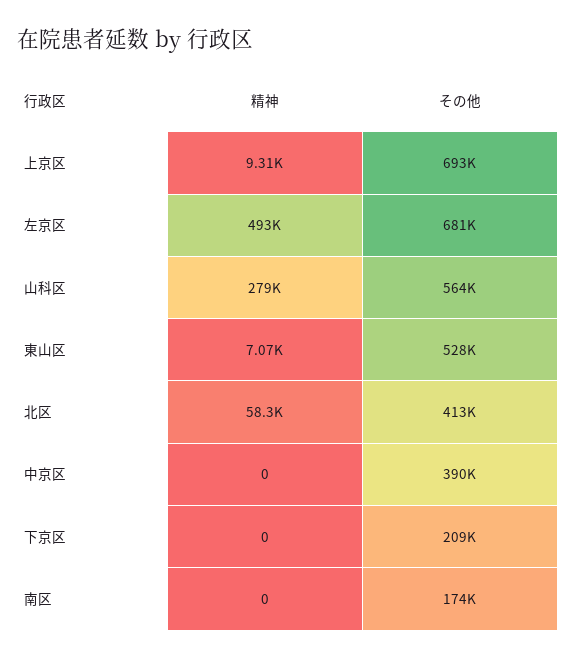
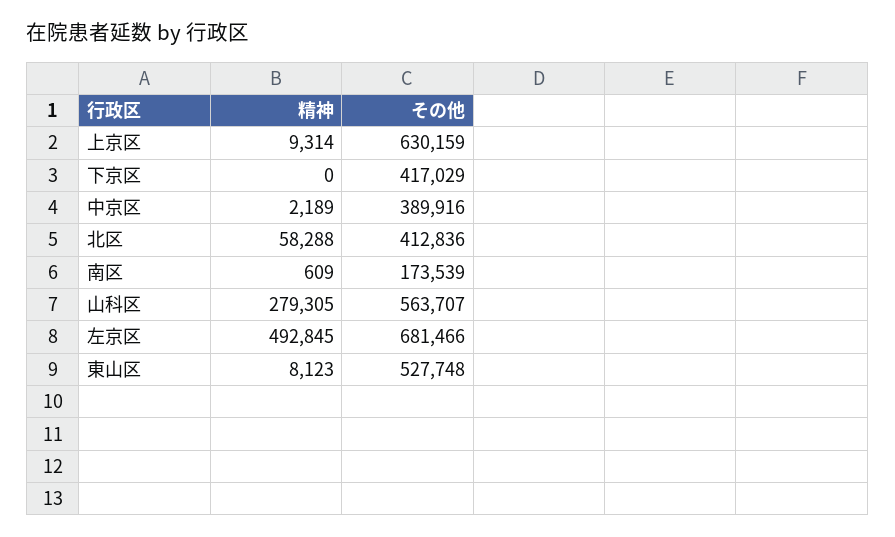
  {
    "精神": {
      "上京区": 9314,
      "左京区": 492845,
      "山科区": 279305,
-     "東山区": 7070,
+     "東山区": 8123,
      "北区": 58288,
-     "中京区": 0,
+     "中京区": 2189,
      "下京区": 0,
-     "南区": 0
+     "南区": 609
    },
    "その他": {
-     "上京区": 693000,
+     "上京区": 630159,
      "左京区": 681466,
      "山科区": 563707,
      "東山区": 527748,
      "北区": 412836,
      "中京区": 389916,
-     "下京区": 209000,
+     "下京区": 417029,
      "南区": 173539
    }
  }

